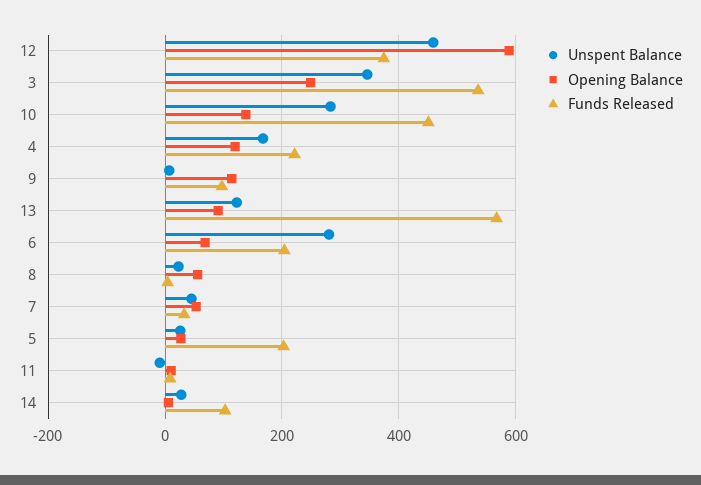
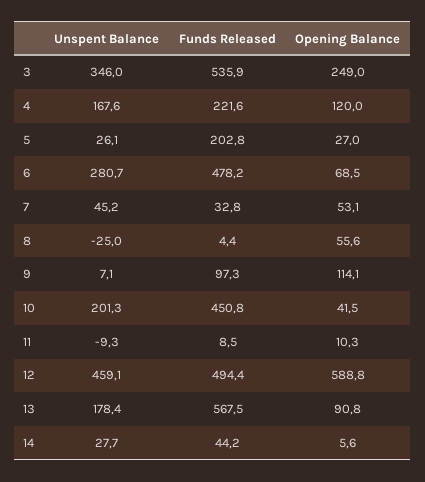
  {
    "Unspent Balance": {
      "12": 459.1,
      "3": 346,
-     "10": 280,
+     "10": 201.3,
      "4": 167.6,
      "9": 7.1,
-     "13": 120,
+     "13": 178.4,
      "6": 280.7,
-     "8": 20,
+     "8": -25,
      "7": 45.2,
      "5": 26.1,
      "11": -9.3,
      "14": 27.7
    },
    "Opening Balance": {
      "12": 588.8,
      "3": 249,
-     "10": 140,
+     "10": 41.5,
      "4": 120,
      "9": 114.1,
      "13": 90.8,
      "6": 68.5,
      "8": 55.6,
      "7": 53.1,
      "5": 27,
      "11": 10.3,
      "14": 5.6
    },
    "Funds Released": {
-     "12": 380,
+     "12": 494.4,
      "3": 535.9,
      "10": 450.8,
      "4": 221.6,
      "9": 97.3,
      "13": 567.5,
-     "6": 200,
+     "6": 478.2,
      "8": 4.4,
      "7": 32.8,
      "5": 202.8,
      "11": 8.5,
-     "14": 100
+     "14": 44.2
    }
  }

